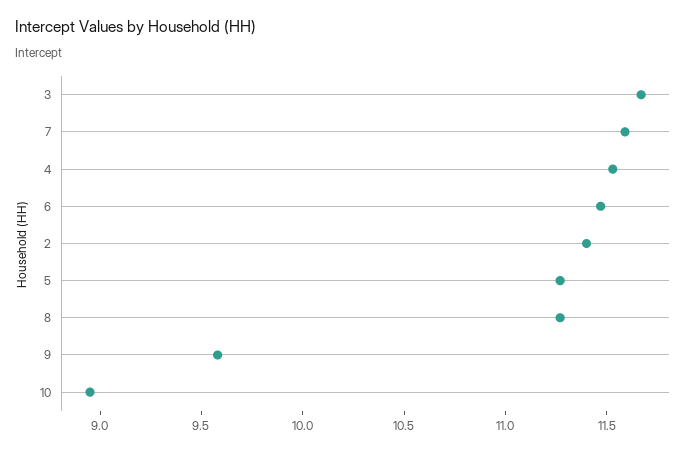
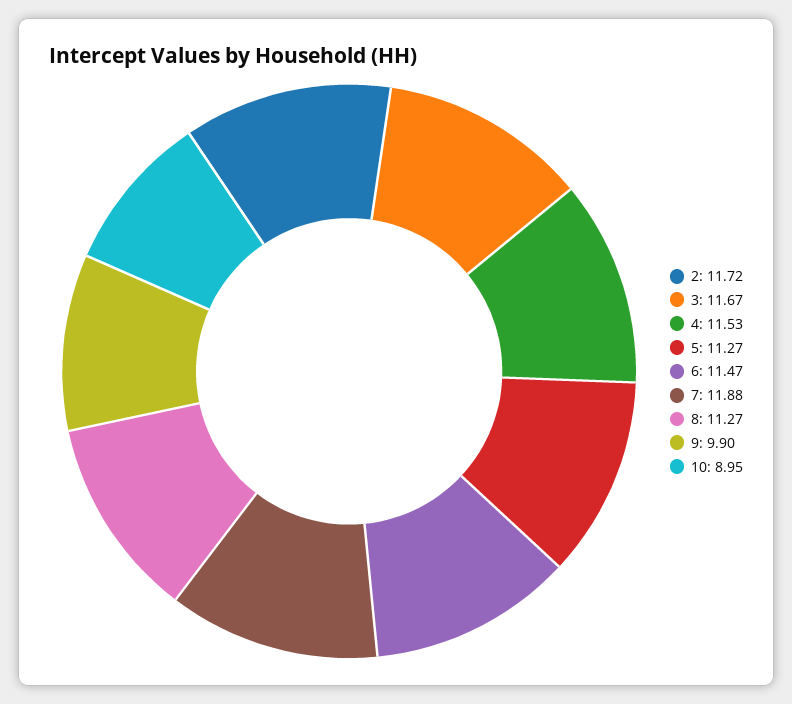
  {
    "3": 11.67,
-   "7": 11.6,
+   "7": 11.88,
    "4": 11.53,
    "6": 11.47,
-   "2": 11.4,
+   "2": 11.72,
    "5": 11.27,
    "8": 11.27,
-   "9": 9.6,
+   "9": 9.9,
    "10": 8.95
  }

